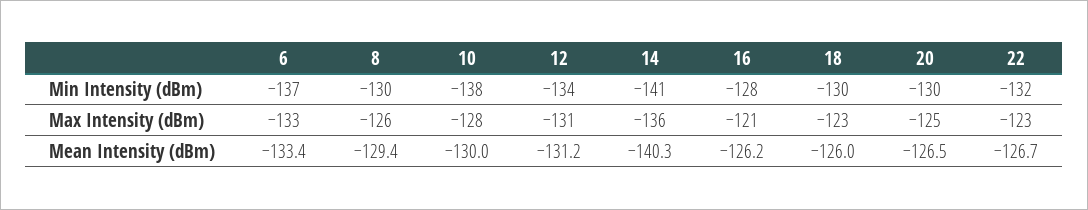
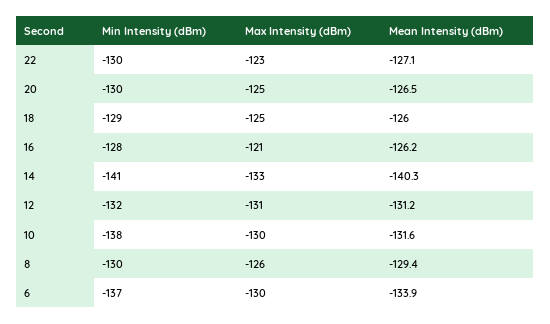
  {
    "6": {
      "Min Intensity (dBm)": -137,
-     "Max Intensity (dBm)": -133,
+     "Max Intensity (dBm)": -130,
-     "Mean Intensity (dBm)": -133.4
+     "Mean Intensity (dBm)": -133.9
    },
    "8": {
      "Min Intensity (dBm)": -130,
      "Max Intensity (dBm)": -126,
      "Mean Intensity (dBm)": -129.4
    },
    "10": {
      "Min Intensity (dBm)": -138,
-     "Max Intensity (dBm)": -128,
+     "Max Intensity (dBm)": -130,
-     "Mean Intensity (dBm)": -130
+     "Mean Intensity (dBm)": -131.6
    },
    "12": {
-     "Min Intensity (dBm)": -134,
+     "Min Intensity (dBm)": -132,
      "Max Intensity (dBm)": -131,
      "Mean Intensity (dBm)": -131.2
    },
    "14": {
      "Min Intensity (dBm)": -141,
-     "Max Intensity (dBm)": -136,
+     "Max Intensity (dBm)": -133,
      "Mean Intensity (dBm)": -140.3
    },
    "16": {
      "Min Intensity (dBm)": -128,
      "Max Intensity (dBm)": -121,
      "Mean Intensity (dBm)": -126.2
    },
    "18": {
-     "Min Intensity (dBm)": -130,
+     "Min Intensity (dBm)": -129,
-     "Max Intensity (dBm)": -123,
+     "Max Intensity (dBm)": -125,
      "Mean Intensity (dBm)": -126
    },
    "20": {
      "Min Intensity (dBm)": -130,
      "Max Intensity (dBm)": -125,
      "Mean Intensity (dBm)": -126.5
    },
    "22": {
-     "Min Intensity (dBm)": -132,
+     "Min Intensity (dBm)": -130,
      "Max Intensity (dBm)": -123,
-     "Mean Intensity (dBm)": -126.7
+     "Mean Intensity (dBm)": -127.1
    }
  }

